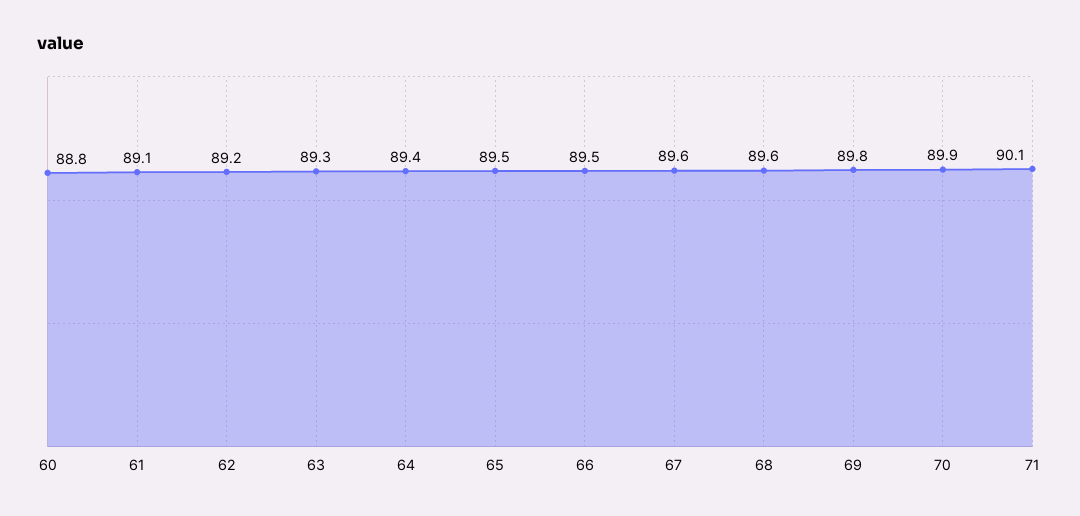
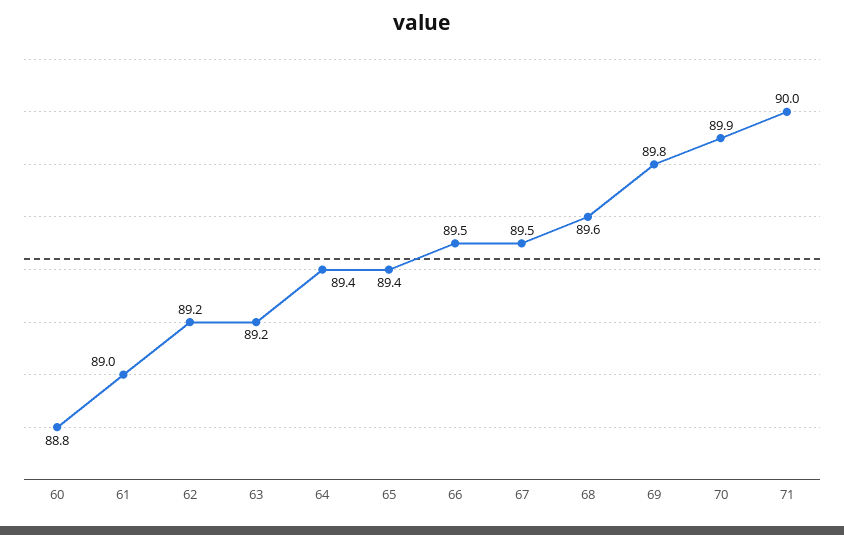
  {
    "60": 88.8,
-   "61": 89.1,
+   "61": 89,
    "62": 89.2,
-   "63": 89.3,
+   "63": 89.2,
    "64": 89.4,
-   "65": 89.5,
+   "65": 89.4,
    "66": 89.5,
-   "67": 89.6,
+   "67": 89.5,
    "68": 89.6,
    "69": 89.8,
    "70": 89.9,
-   "71": 90.1
+   "71": 90
  }

